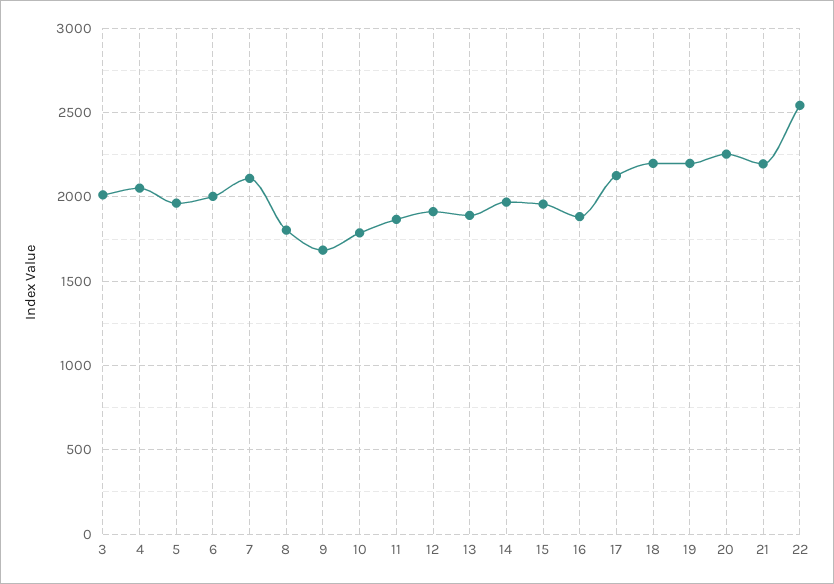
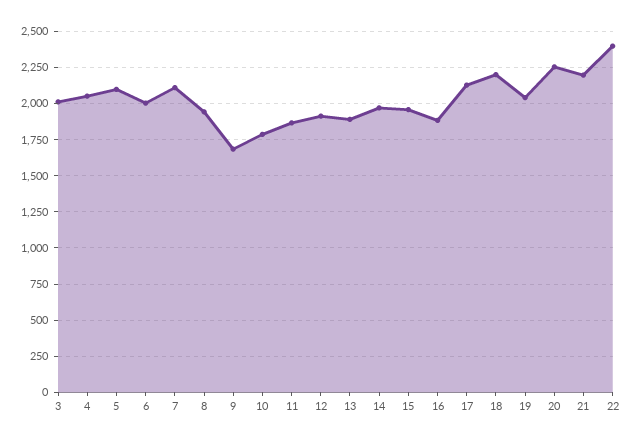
  {
    "3": 2000,
    "4": 2050,
-   "5": 1950,
+   "5": 2100,
    "6": 2000,
    "7": 2100,
-   "8": 1800,
+   "8": 1950,
    "9": 1700,
    "10": 1800,
    "11": 1850,
    "12": 1900,
    "13": 1900,
    "14": 1950,
    "15": 1950,
    "16": 1900,
    "17": 2150,
    "18": 2200,
-   "19": 2200,
+   "19": 2050,
    "20": 2250,
    "21": 2200,
-   "22": 2550
+   "22": 2400
  }

